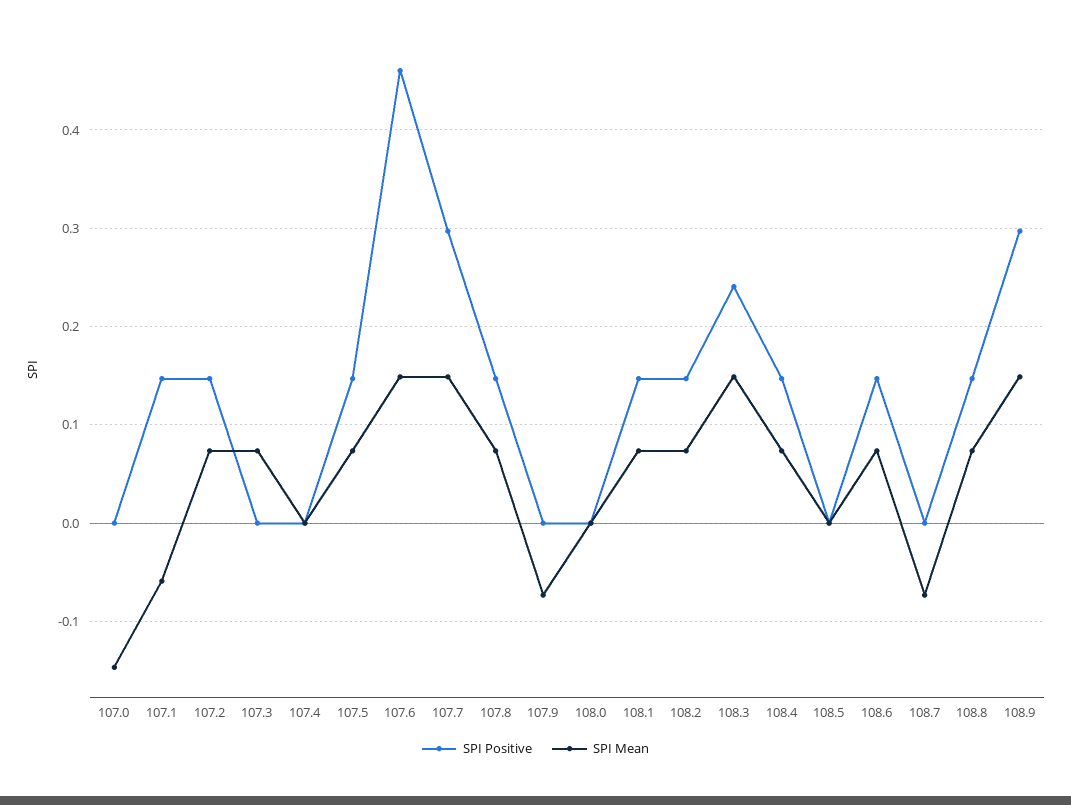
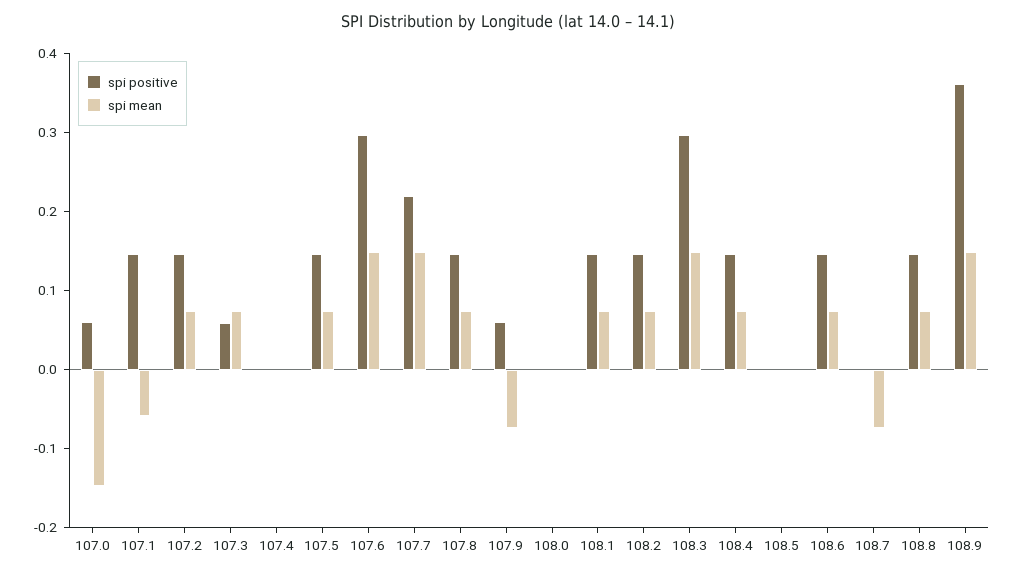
  {
    "SPI Positive": {
-     "107.0": 0,
+     "107.0": 0.06,
      "107.1": 0.15,
      "107.2": 0.15,
-     "107.3": 0,
+     "107.3": 0.06,
      "107.4": 0,
      "107.5": 0.15,
-     "107.6": 0.46,
+     "107.6": 0.3,
-     "107.7": 0.3,
+     "107.7": 0.22,
      "107.8": 0.15,
-     "107.9": 0,
+     "107.9": 0.06,
      "108.0": 0,
      "108.1": 0.15,
      "108.2": 0.15,
-     "108.3": 0.24,
+     "108.3": 0.3,
      "108.4": 0.15,
      "108.5": 0,
      "108.6": 0.15,
      "108.7": 0,
      "108.8": 0.15,
-     "108.9": 0.3
+     "108.9": 0.36
    },
    "SPI Mean": {
      "107.0": -0.15,
      "107.1": -0.06,
      "107.2": 0.07,
      "107.3": 0.07,
      "107.4": 0,
      "107.5": 0.07,
      "107.6": 0.15,
      "107.7": 0.15,
      "107.8": 0.07,
      "107.9": -0.07,
      "108.0": 0,
      "108.1": 0.07,
      "108.2": 0.07,
      "108.3": 0.15,
      "108.4": 0.07,
      "108.5": 0,
      "108.6": 0.07,
      "108.7": -0.07,
      "108.8": 0.07,
      "108.9": 0.15
    }
  }

